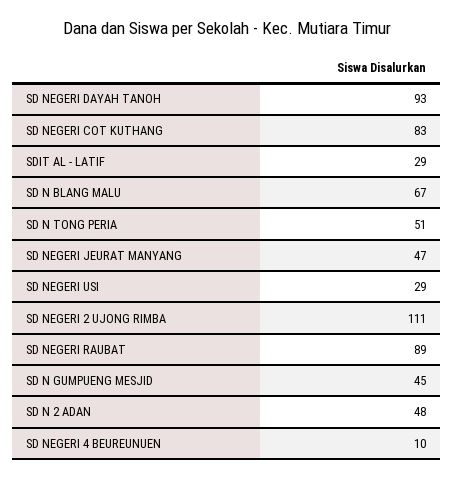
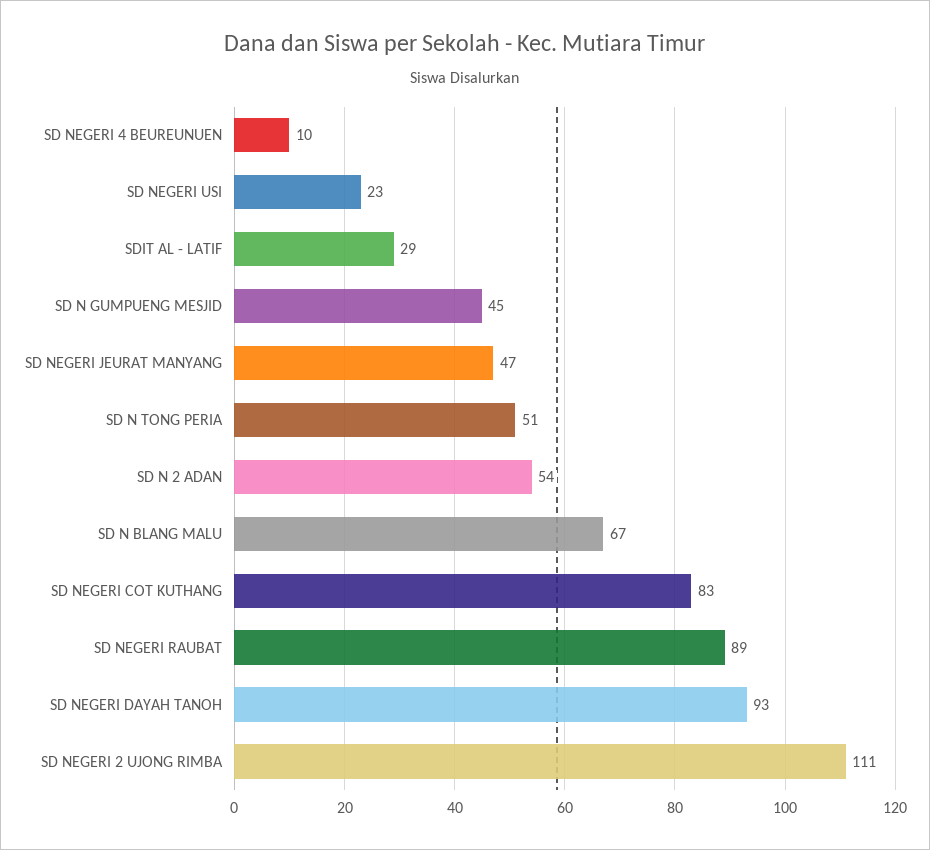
  {
    "SD NEGERI DAYAH TANOH": 93,
    "SD NEGERI COT KUTHANG": 83,
    "SDIT AL - LATIF": 29,
    "SD N BLANG MALU": 67,
    "SD N TONG PERIA": 51,
    "SD NEGERI JEURAT MANYANG": 47,
-   "SD NEGERI USI": 29,
+   "SD NEGERI USI": 23,
    "SD NEGERI 2 UJONG RIMBA": 111,
    "SD NEGERI RAUBAT": 89,
    "SD N GUMPUENG MESJID": 45,
-   "SD N 2 ADAN": 48,
+   "SD N 2 ADAN": 54,
    "SD NEGERI 4 BEUREUNUEN": 10
  }

